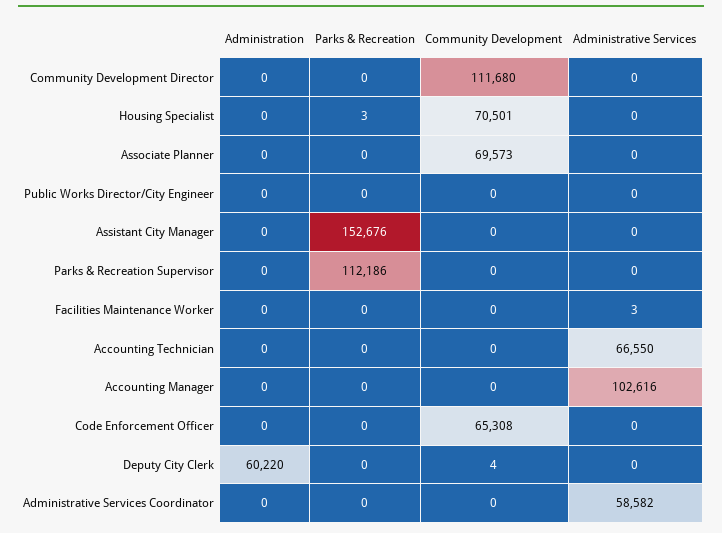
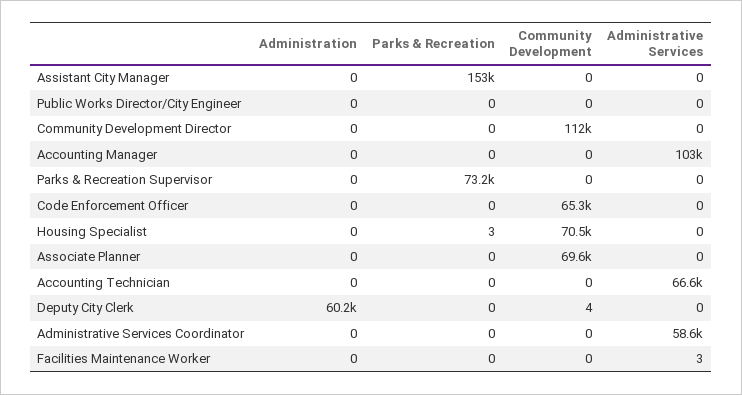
  {
    "Administration": {
      "Community Development Director": 0,
      "Housing Specialist": 0,
      "Associate Planner": 0,
      "Public Works Director/City Engineer": 0,
      "Assistant City Manager": 0,
      "Parks & Recreation Supervisor": 0,
      "Facilities Maintenance Worker": 0,
      "Accounting Technician": 0,
      "Accounting Manager": 0,
      "Code Enforcement Officer": 0,
      "Deputy City Clerk": 60220,
      "Administrative Services Coordinator": 0
    },
    "Parks & Recreation": {
      "Community Development Director": 0,
      "Housing Specialist": 3,
      "Associate Planner": 0,
      "Public Works Director/City Engineer": 0,
      "Assistant City Manager": 152676,
-     "Parks & Recreation Supervisor": 112186,
+     "Parks & Recreation Supervisor": 73200,
      "Facilities Maintenance Worker": 0,
      "Accounting Technician": 0,
      "Accounting Manager": 0,
      "Code Enforcement Officer": 0,
      "Deputy City Clerk": 0,
      "Administrative Services Coordinator": 0
    },
    "Community Development": {
      "Community Development Director": 111680,
      "Housing Specialist": 70501,
      "Associate Planner": 69573,
      "Public Works Director/City Engineer": 0,
      "Assistant City Manager": 0,
      "Parks & Recreation Supervisor": 0,
      "Facilities Maintenance Worker": 0,
      "Accounting Technician": 0,
      "Accounting Manager": 0,
      "Code Enforcement Officer": 65308,
      "Deputy City Clerk": 4,
      "Administrative Services Coordinator": 0
    },
    "Administrative Services": {
      "Community Development Director": 0,
      "Housing Specialist": 0,
      "Associate Planner": 0,
      "Public Works Director/City Engineer": 0,
      "Assistant City Manager": 0,
      "Parks & Recreation Supervisor": 0,
      "Facilities Maintenance Worker": 3,
      "Accounting Technician": 66550,
      "Accounting Manager": 102616,
      "Code Enforcement Officer": 0,
      "Deputy City Clerk": 0,
      "Administrative Services Coordinator": 58582
    }
  }

